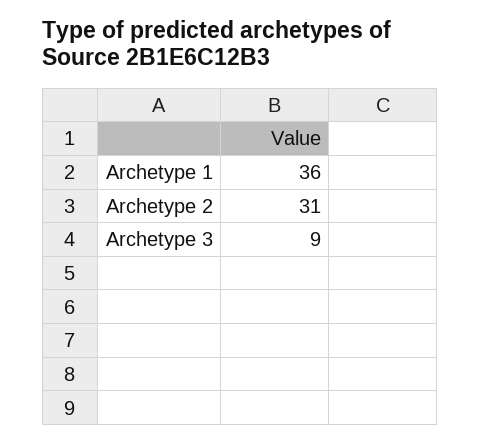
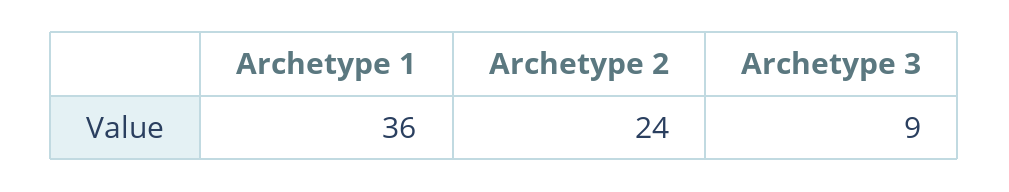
  {
    "Archetype 1": 36,
-   "Archetype 2": 31,
+   "Archetype 2": 24,
    "Archetype 3": 9
  }

